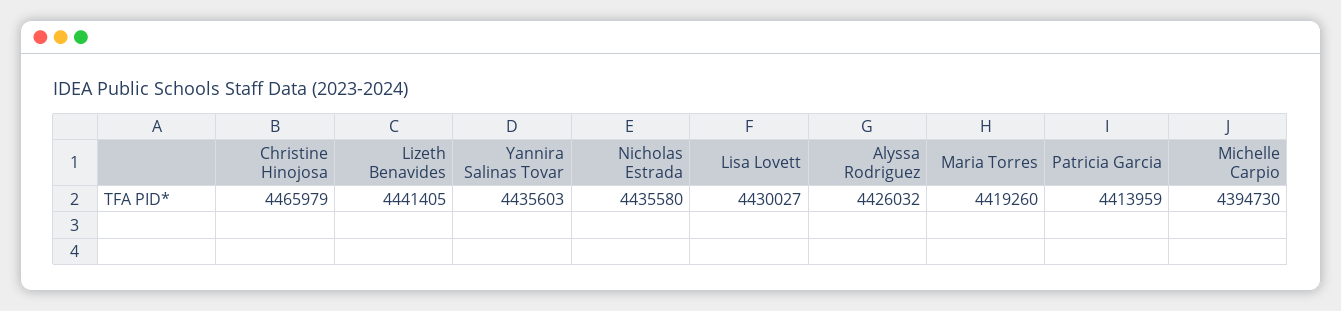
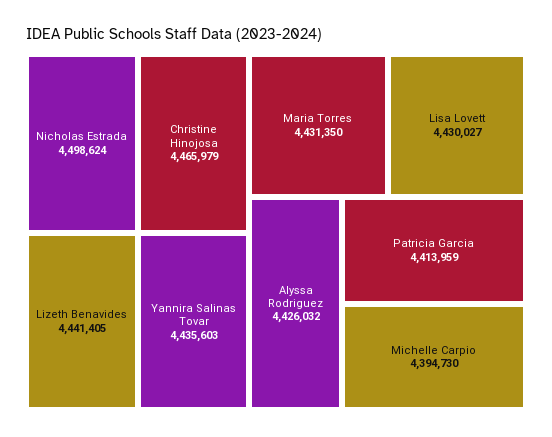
  {
    "Christine Hinojosa": 4465979,
    "Lizeth Benavides": 4441405,
    "Yannira Salinas Tovar": 4435603,
-   "Nicholas Estrada": 4435580,
+   "Nicholas Estrada": 4498624,
    "Lisa Lovett": 4430027,
    "Alyssa Rodriguez": 4426032,
-   "Maria Torres": 4419260,
+   "Maria Torres": 4431350,
    "Patricia Garcia": 4413959,
    "Michelle Carpio": 4394730
  }

